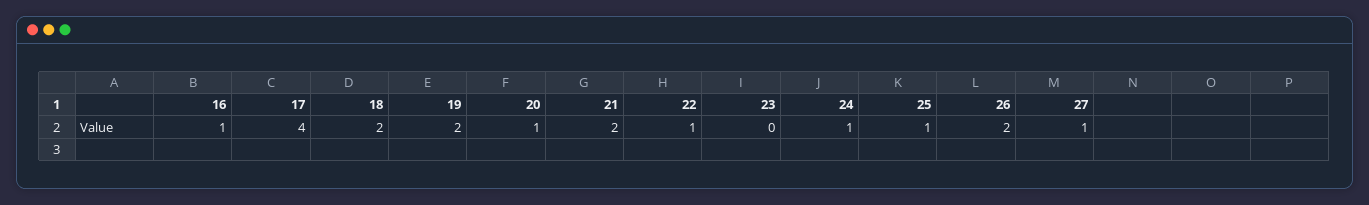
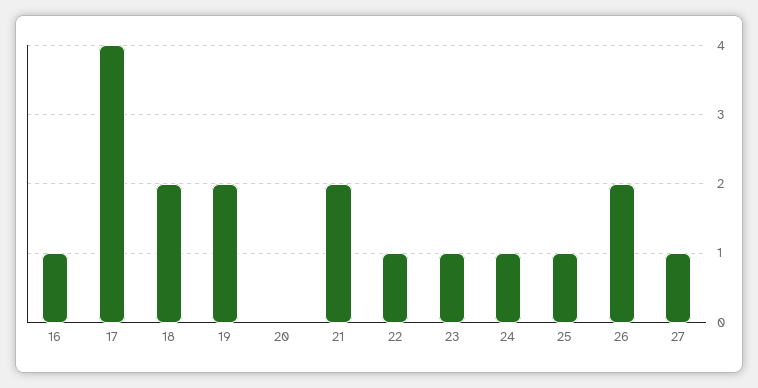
  {
    "16": 1,
    "17": 4,
    "18": 2,
    "19": 2,
-   "20": 1,
+   "20": 0,
    "21": 2,
    "22": 1,
-   "23": 0,
+   "23": 1,
    "24": 1,
    "25": 1,
    "26": 2,
    "27": 1
  }

